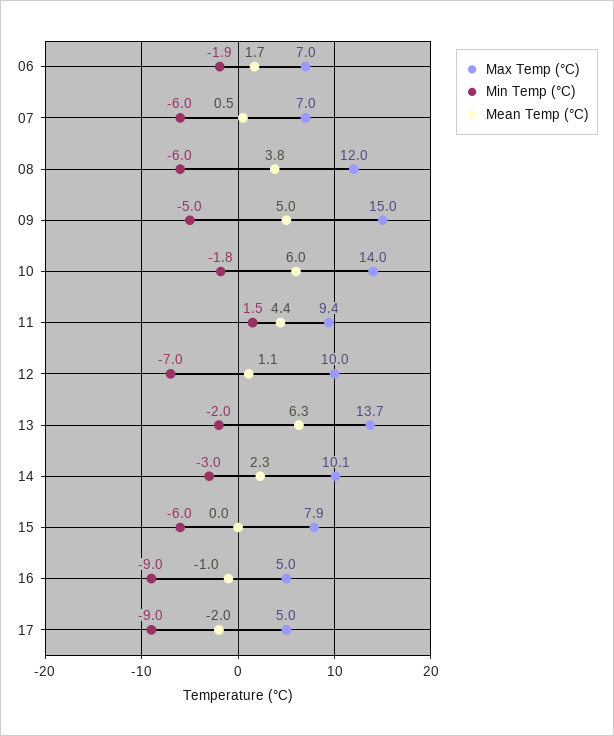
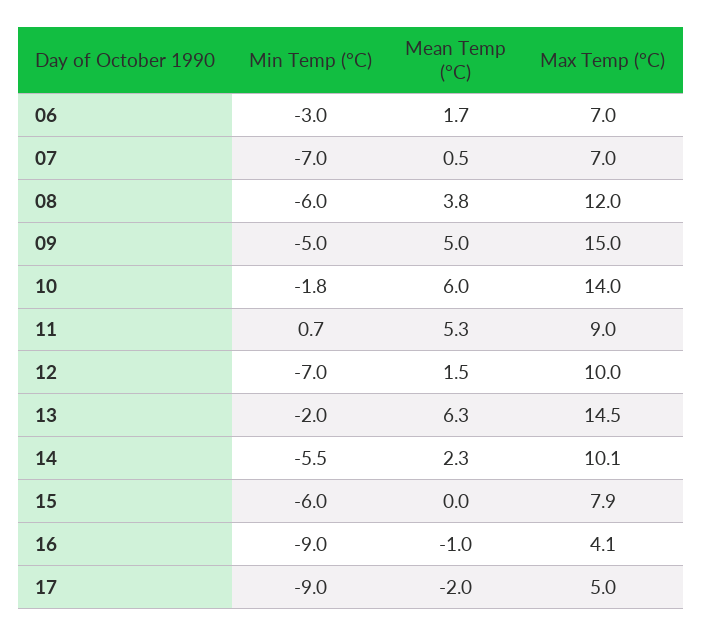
  {
    "Max Temp (°C)": {
      "06": 7,
      "07": 7,
      "08": 12,
      "09": 15,
      "10": 14,
-     "11": 9.4,
+     "11": 9,
      "12": 10,
-     "13": 13.7,
+     "13": 14.5,
      "14": 10.1,
      "15": 7.9,
-     "16": 5,
+     "16": 4.1,
      "17": 5
    },
    "Min Temp (°C)": {
-     "06": -1.9,
+     "06": -3,
-     "07": -6,
+     "07": -7,
      "08": -6,
      "09": -5,
      "10": -1.8,
-     "11": 1.5,
+     "11": 0.7,
      "12": -7,
      "13": -2,
-     "14": -3,
+     "14": -5.5,
      "15": -6,
      "16": -9,
      "17": -9
    },
    "Mean Temp (°C)": {
      "06": 1.7,
      "07": 0.5,
      "08": 3.8,
      "09": 5,
      "10": 6,
-     "11": 4.4,
+     "11": 5.3,
-     "12": 1.1,
+     "12": 1.5,
      "13": 6.3,
      "14": 2.3,
      "15": 0,
      "16": -1,
      "17": -2
    }
  }

